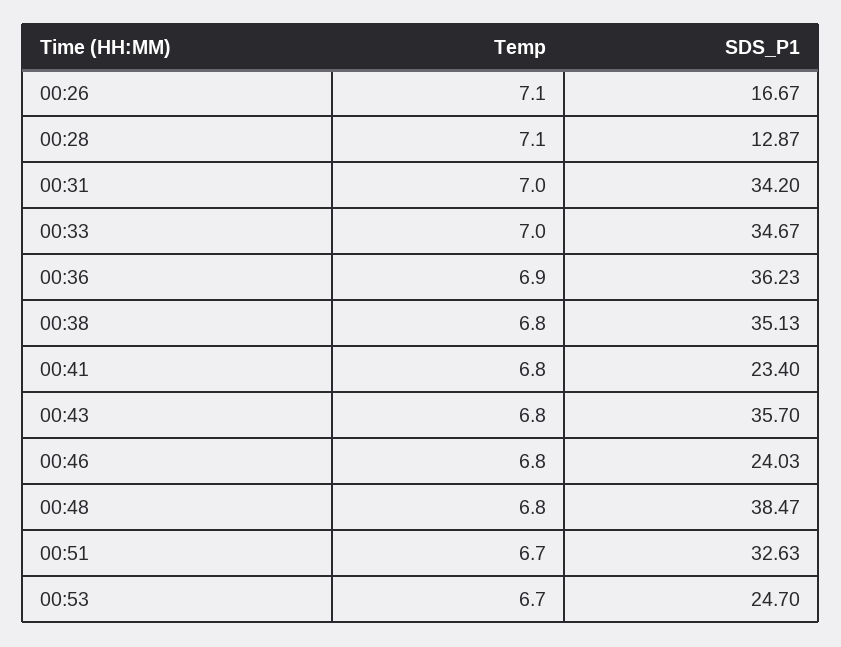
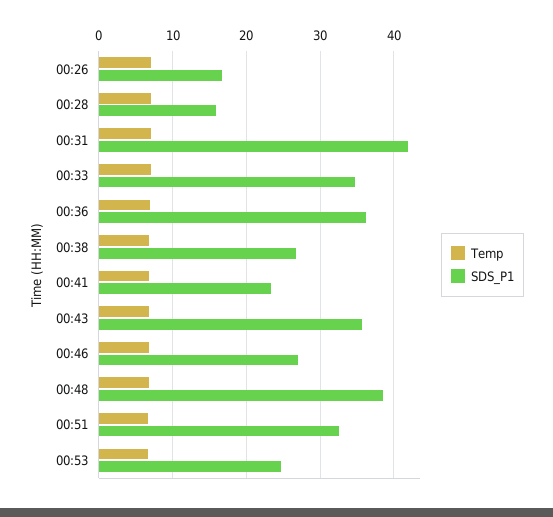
  {
    "Temp": {
      "00:26": 7.1,
      "00:28": 7.1,
      "00:31": 7,
      "00:33": 7,
      "00:36": 6.9,
      "00:38": 6.8,
      "00:41": 6.8,
      "00:43": 6.8,
      "00:46": 6.8,
      "00:48": 6.8,
      "00:51": 6.7,
      "00:53": 6.7
    },
    "SDS_P1": {
      "00:26": 16.67,
-     "00:28": 12.87,
+     "00:28": 16,
-     "00:31": 34.2,
+     "00:31": 42,
      "00:33": 34.67,
      "00:36": 36.23,
-     "00:38": 35.13,
+     "00:38": 27,
      "00:41": 23.4,
      "00:43": 35.7,
-     "00:46": 24.03,
+     "00:46": 27,
      "00:48": 38.47,
      "00:51": 32.63,
      "00:53": 24.7
    }
  }

